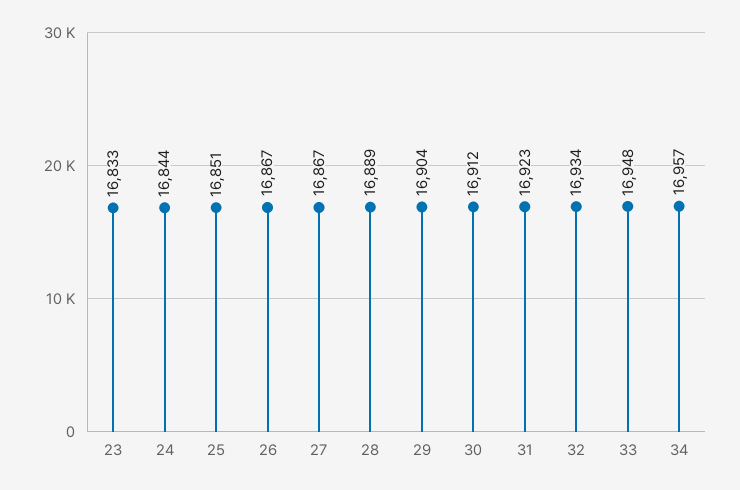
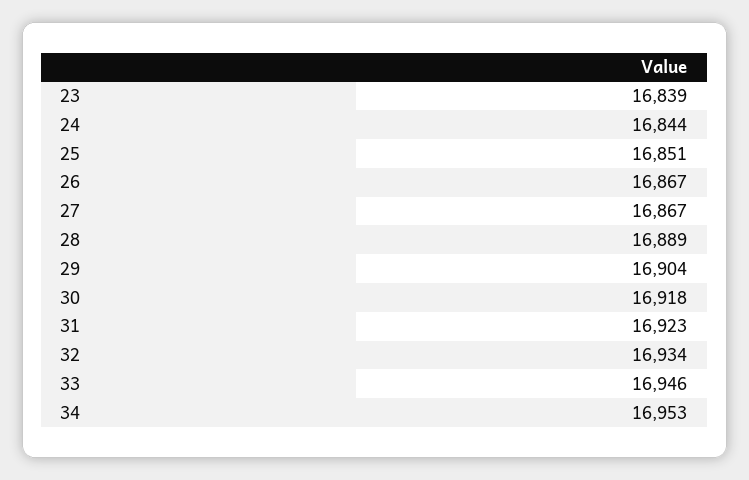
  {
-   "23": 16833,
+   "23": 16839,
    "24": 16844,
    "25": 16851,
    "26": 16867,
    "27": 16867,
    "28": 16889,
    "29": 16904,
-   "30": 16912,
+   "30": 16918,
    "31": 16923,
    "32": 16934,
-   "33": 16948,
+   "33": 16946,
-   "34": 16957
+   "34": 16953
  }

